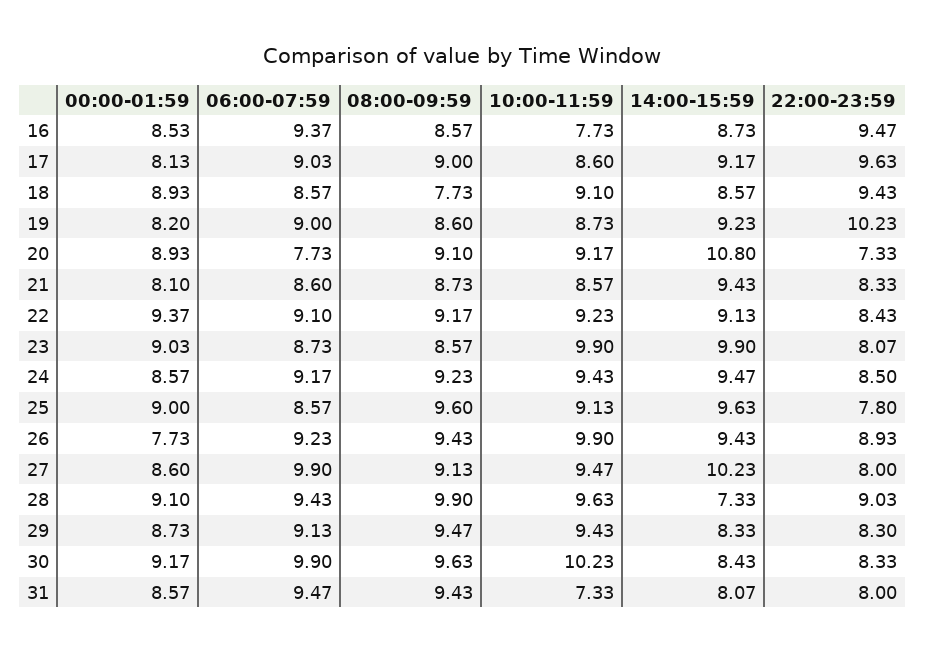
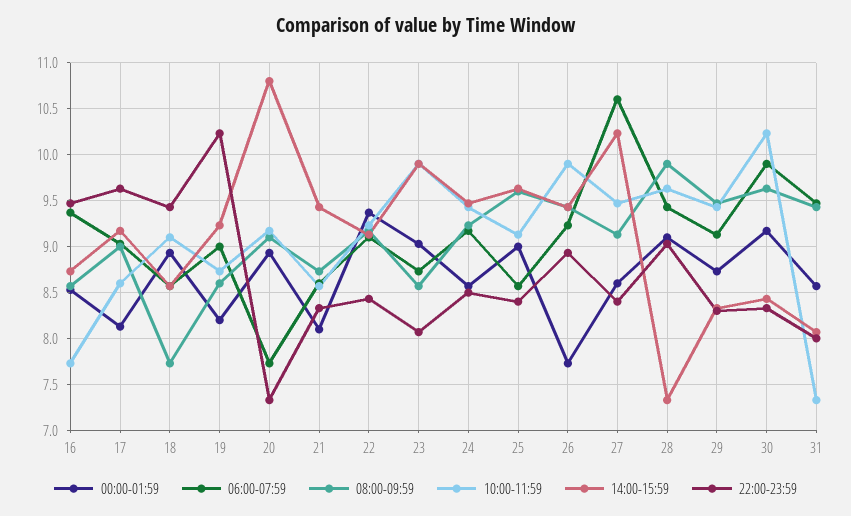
  {
    "00:00-01:59": {
      "16": 8.53,
      "17": 8.13,
      "18": 8.93,
      "19": 8.2,
      "20": 8.93,
      "21": 8.1,
      "22": 9.37,
      "23": 9.03,
      "24": 8.57,
      "25": 9,
      "26": 7.73,
      "27": 8.6,
      "28": 9.1,
      "29": 8.73,
      "30": 9.17,
      "31": 8.57
    },
    "06:00-07:59": {
      "16": 9.37,
      "17": 9.03,
      "18": 8.57,
      "19": 9,
      "20": 7.73,
      "21": 8.6,
      "22": 9.1,
      "23": 8.73,
      "24": 9.17,
      "25": 8.57,
      "26": 9.23,
-     "27": 9.9,
+     "27": 10.6,
      "28": 9.43,
      "29": 9.13,
      "30": 9.9,
      "31": 9.47
    },
    "08:00-09:59": {
      "16": 8.57,
      "17": 9,
      "18": 7.73,
      "19": 8.6,
      "20": 9.1,
      "21": 8.73,
      "22": 9.17,
      "23": 8.57,
      "24": 9.23,
      "25": 9.6,
      "26": 9.43,
      "27": 9.13,
      "28": 9.9,
      "29": 9.47,
      "30": 9.63,
      "31": 9.43
    },
    "10:00-11:59": {
      "16": 7.73,
      "17": 8.6,
      "18": 9.1,
      "19": 8.73,
      "20": 9.17,
      "21": 8.57,
      "22": 9.23,
      "23": 9.9,
      "24": 9.43,
      "25": 9.13,
      "26": 9.9,
      "27": 9.47,
      "28": 9.63,
      "29": 9.43,
      "30": 10.23,
      "31": 7.33
    },
    "14:00-15:59": {
      "16": 8.73,
      "17": 9.17,
      "18": 8.57,
      "19": 9.23,
      "20": 10.8,
      "21": 9.43,
      "22": 9.13,
      "23": 9.9,
      "24": 9.47,
      "25": 9.63,
      "26": 9.43,
      "27": 10.23,
      "28": 7.33,
      "29": 8.33,
      "30": 8.43,
      "31": 8.07
    },
    "22:00-23:59": {
      "16": 9.47,
      "17": 9.63,
      "18": 9.43,
      "19": 10.23,
      "20": 7.33,
      "21": 8.33,
      "22": 8.43,
      "23": 8.07,
      "24": 8.5,
-     "25": 7.8,
+     "25": 8.4,
      "26": 8.93,
-     "27": 8,
+     "27": 8.4,
      "28": 9.03,
      "29": 8.3,
      "30": 8.33,
      "31": 8
    }
  }

